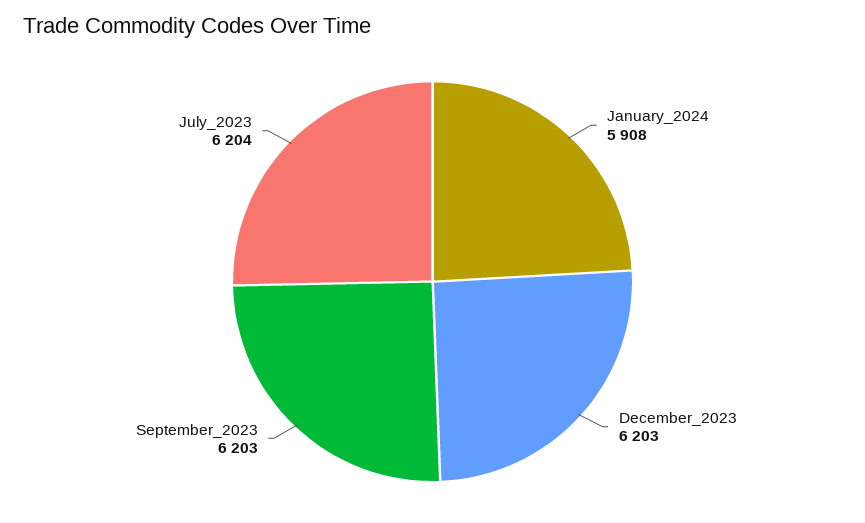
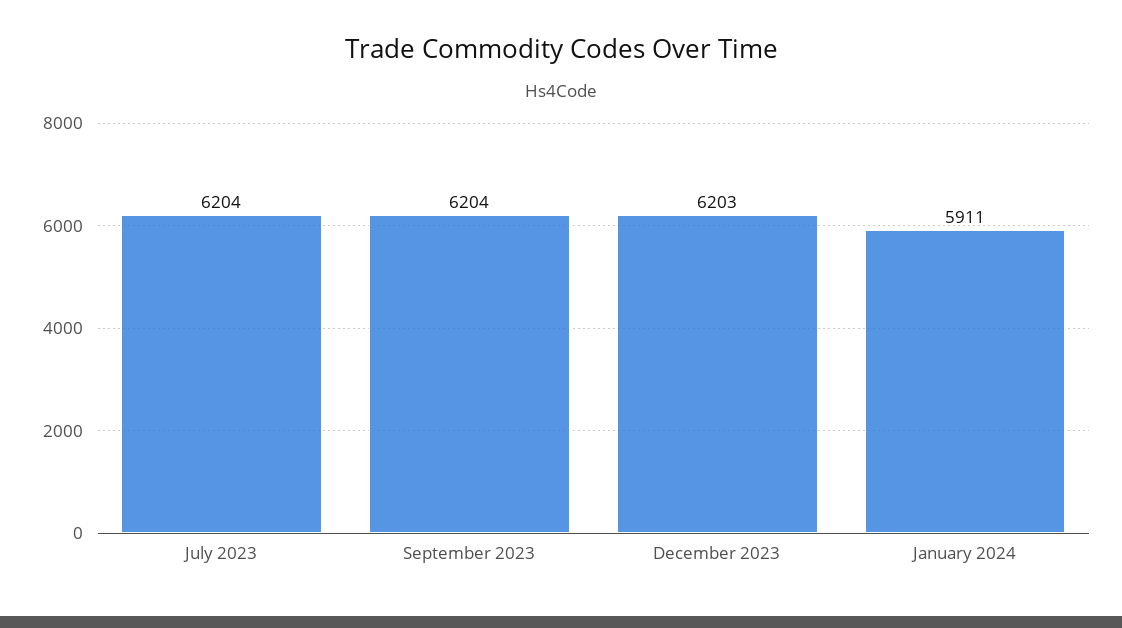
  {
-   "January_2024": 5908,
+   "January_2024": 5911,
    "December_2023": 6203,
-   "September_2023": 6203,
+   "September_2023": 6204,
    "July_2023": 6204
  }

